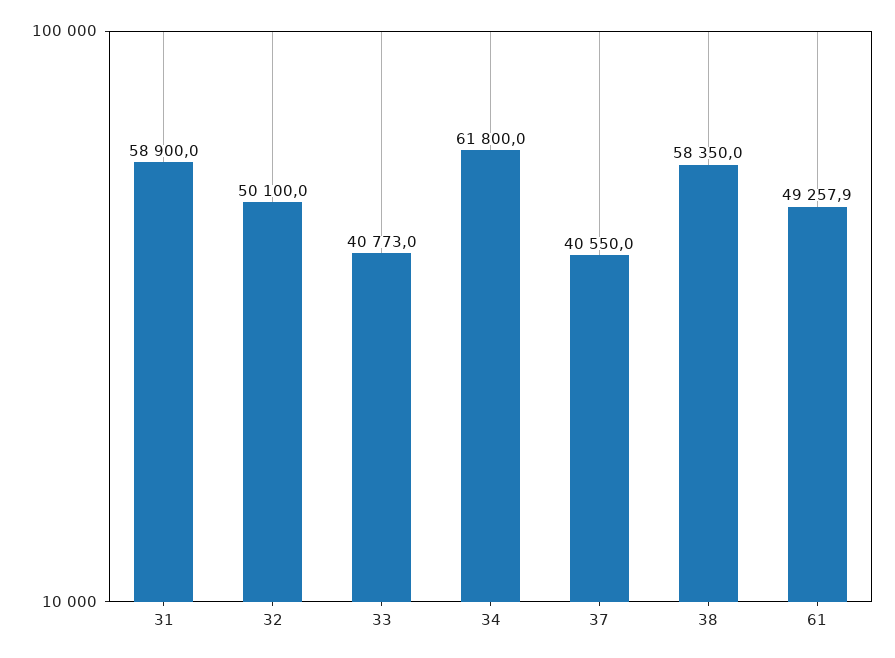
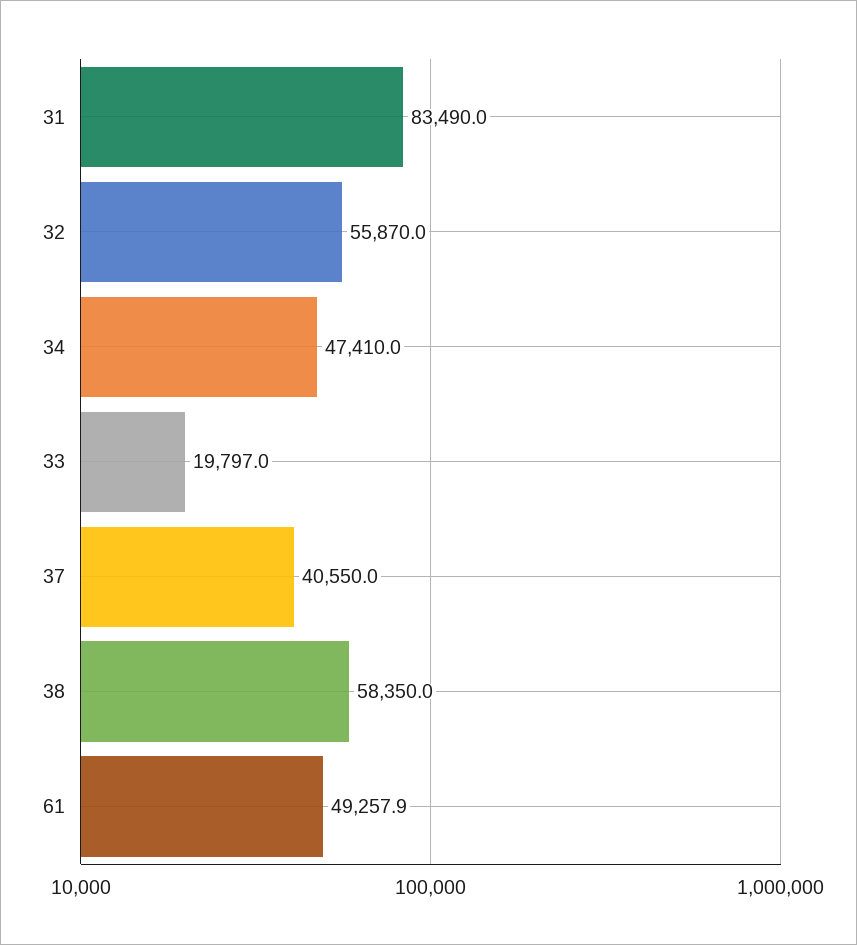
  {
-   "31": 58900,
+   "31": 83490,
-   "32": 50100,
+   "32": 55870,
-   "33": 40773,
+   "33": 19797,
-   "34": 61800,
+   "34": 47410,
    "37": 40550,
    "38": 58350,
    "61": 49257.9
  }

